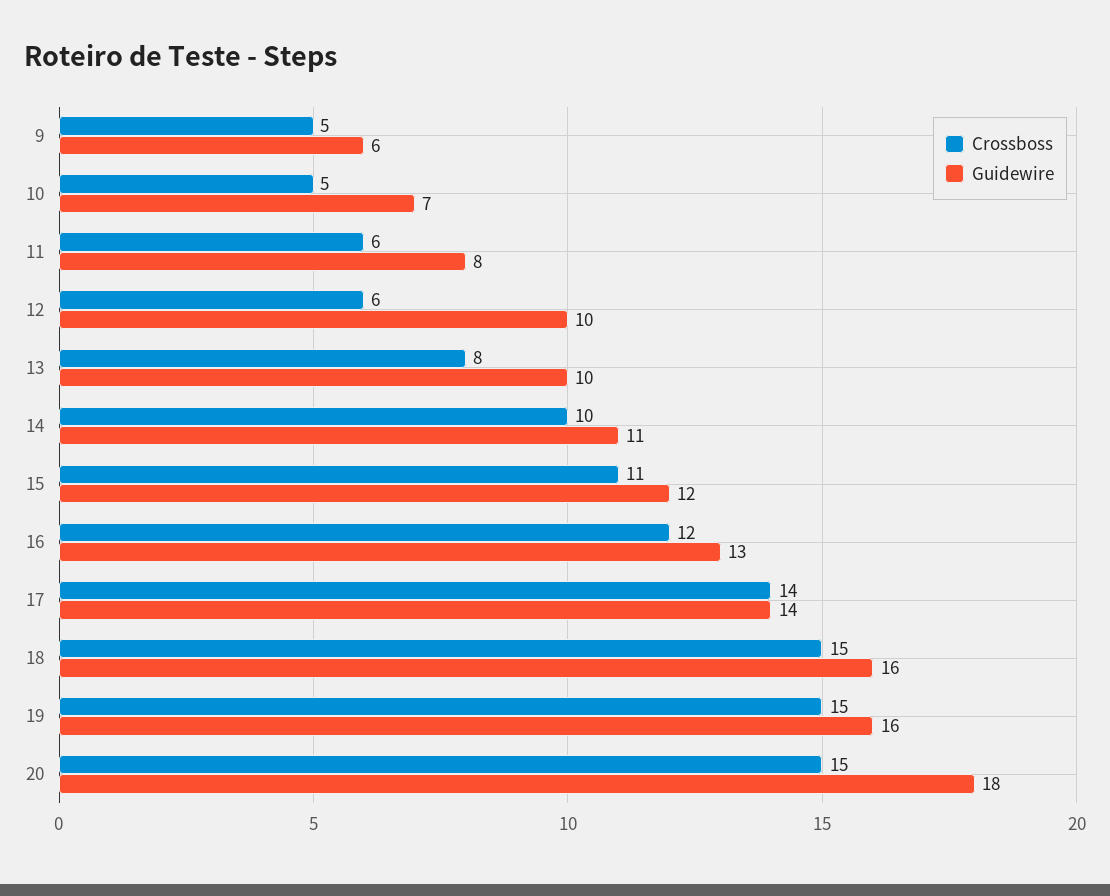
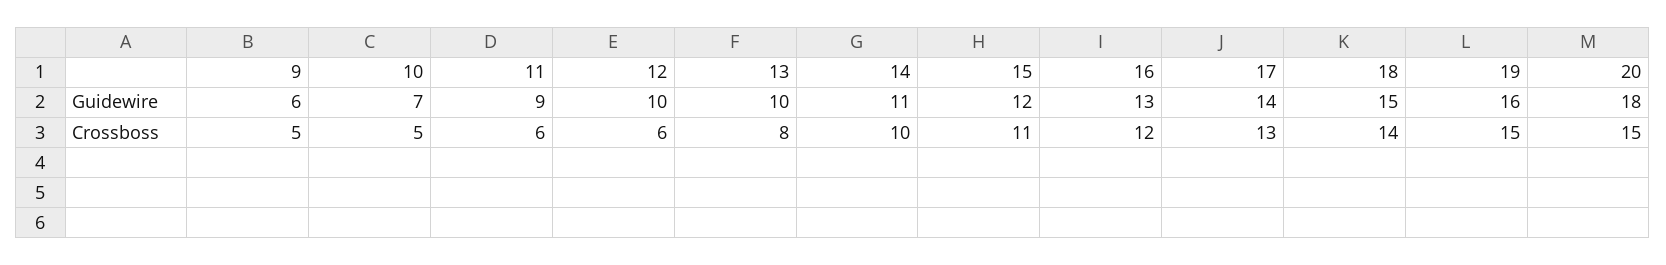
  {
    "Crossboss": {
      "9": 5,
      "10": 5,
      "11": 6,
      "12": 6,
      "13": 8,
      "14": 10,
      "15": 11,
      "16": 12,
-     "17": 14,
+     "17": 13,
-     "18": 15,
+     "18": 14,
      "19": 15,
      "20": 15
    },
    "Guidewire": {
      "9": 6,
      "10": 7,
-     "11": 8,
+     "11": 9,
      "12": 10,
      "13": 10,
      "14": 11,
      "15": 12,
      "16": 13,
      "17": 14,
-     "18": 16,
+     "18": 15,
      "19": 16,
      "20": 18
    }
  }

